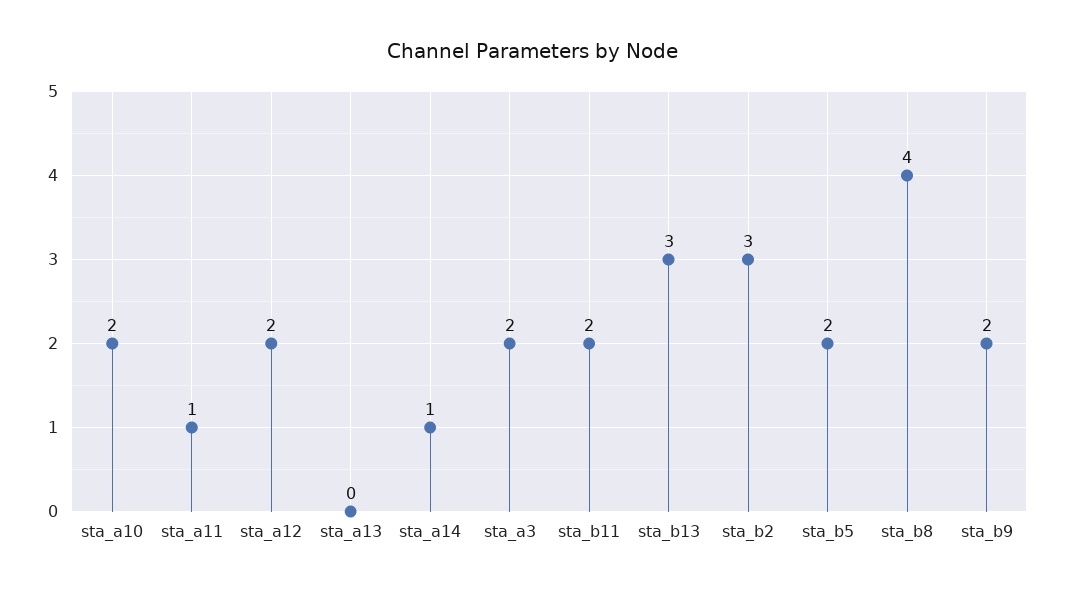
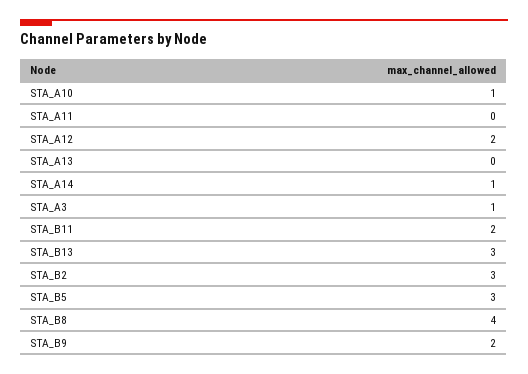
  {
-   "sta_a10": 2,
+   "sta_a10": 1,
-   "sta_a11": 1,
+   "sta_a11": 0,
    "sta_a12": 2,
    "sta_a13": 0,
    "sta_a14": 1,
-   "sta_a3": 2,
+   "sta_a3": 1,
    "sta_b11": 2,
    "sta_b13": 3,
    "sta_b2": 3,
-   "sta_b5": 2,
+   "sta_b5": 3,
    "sta_b8": 4,
    "sta_b9": 2
  }

